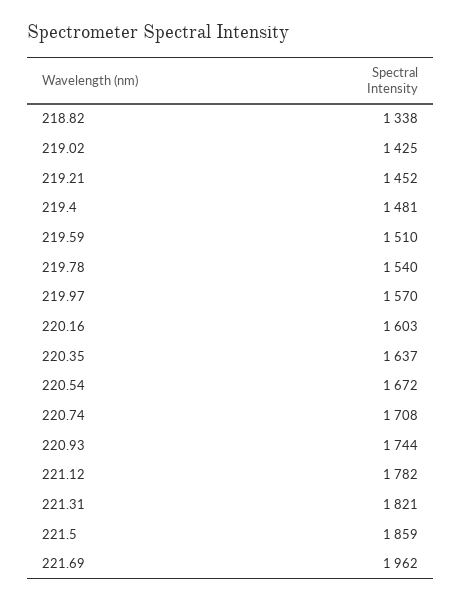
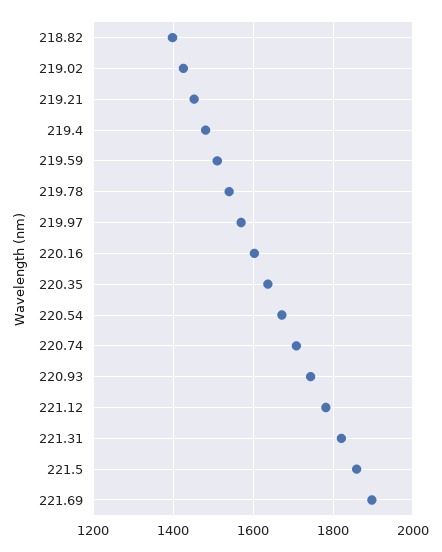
  {
-   "218.82": 1338,
+   "218.82": 1400,
    "219.02": 1425,
    "219.21": 1452,
    "219.4": 1481,
    "219.59": 1510,
    "219.78": 1540,
    "219.97": 1570,
    "220.16": 1603,
    "220.35": 1637,
    "220.54": 1672,
    "220.74": 1708,
    "220.93": 1744,
    "221.12": 1782,
    "221.31": 1821,
    "221.5": 1859,
-   "221.69": 1962
+   "221.69": 1900
  }

